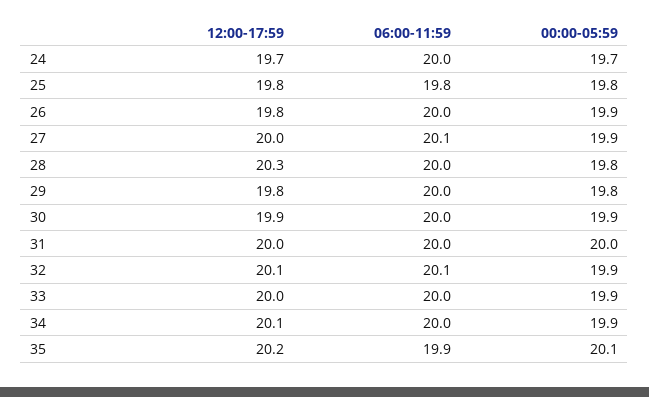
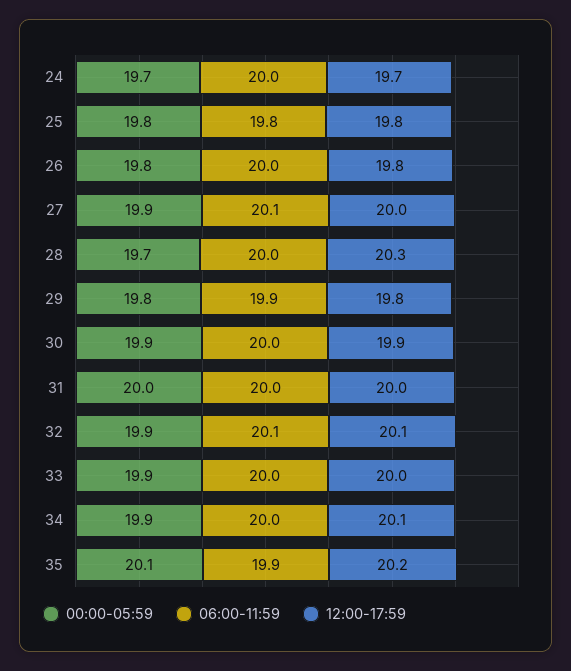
  {
    "12:00-17:59": {
      "24": 19.7,
      "25": 19.8,
      "26": 19.8,
      "27": 20,
      "28": 20.3,
      "29": 19.8,
      "30": 19.9,
      "31": 20,
      "32": 20.1,
      "33": 20,
      "34": 20.1,
      "35": 20.2
    },
    "06:00-11:59": {
      "24": 20,
      "25": 19.8,
      "26": 20,
      "27": 20.1,
      "28": 20,
-     "29": 20,
+     "29": 19.9,
      "30": 20,
      "31": 20,
      "32": 20.1,
      "33": 20,
      "34": 20,
      "35": 19.9
    },
    "00:00-05:59": {
      "24": 19.7,
      "25": 19.8,
-     "26": 19.9,
+     "26": 19.8,
      "27": 19.9,
-     "28": 19.8,
+     "28": 19.7,
      "29": 19.8,
      "30": 19.9,
      "31": 20,
      "32": 19.9,
      "33": 19.9,
      "34": 19.9,
      "35": 20.1
    }
  }

